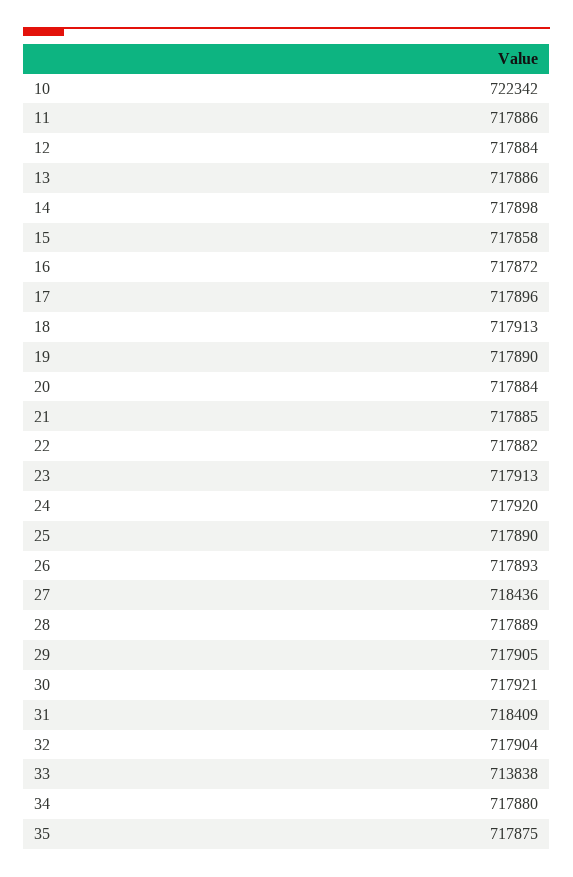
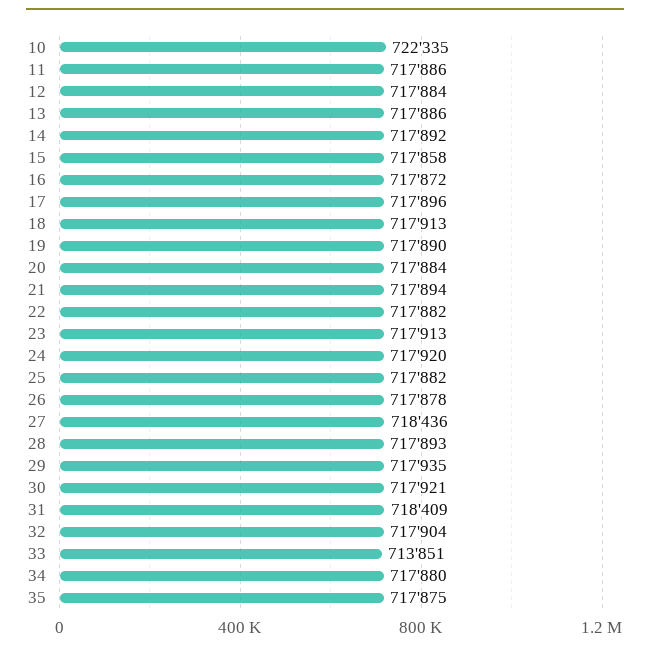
  {
-   "10": 722342,
+   "10": 722335,
    "11": 717886,
    "12": 717884,
    "13": 717886,
-   "14": 717898,
+   "14": 717892,
    "15": 717858,
    "16": 717872,
    "17": 717896,
    "18": 717913,
    "19": 717890,
    "20": 717884,
-   "21": 717885,
+   "21": 717894,
    "22": 717882,
    "23": 717913,
    "24": 717920,
-   "25": 717890,
+   "25": 717882,
-   "26": 717893,
+   "26": 717878,
    "27": 718436,
-   "28": 717889,
+   "28": 717893,
-   "29": 717905,
+   "29": 717935,
    "30": 717921,
    "31": 718409,
    "32": 717904,
-   "33": 713838,
+   "33": 713851,
    "34": 717880,
    "35": 717875
  }

